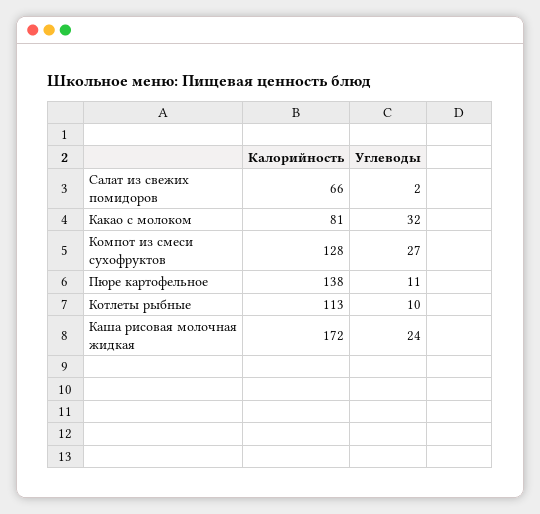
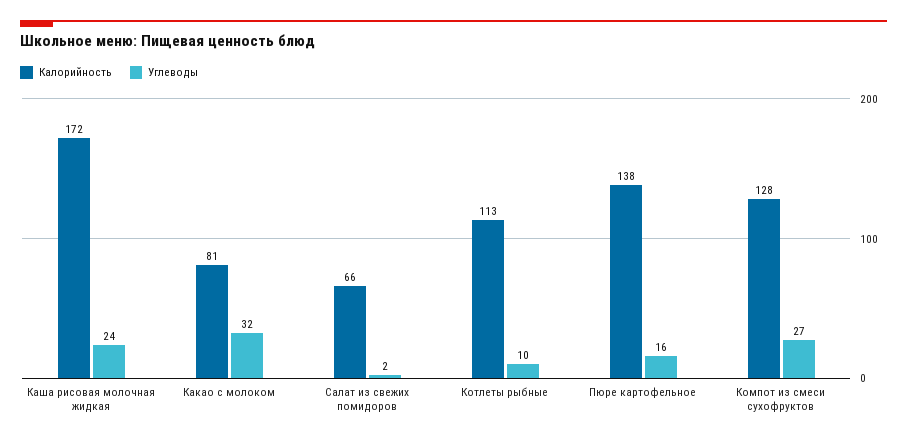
  {
    "Калорийность": {
      "Салат из свежих помидоров": 66,
      "Какао с молоком": 81,
      "Компот из смеси сухофруктов": 128,
      "Пюре картофельное": 138,
      "Котлеты рыбные": 113,
      "Каша рисовая молочная жидкая": 172
    },
    "Углеводы": {
      "Салат из свежих помидоров": 2,
      "Какао с молоком": 32,
      "Компот из смеси сухофруктов": 27,
-     "Пюре картофельное": 11,
+     "Пюре картофельное": 16,
      "Котлеты рыбные": 10,
      "Каша рисовая молочная жидкая": 24
    }
  }

